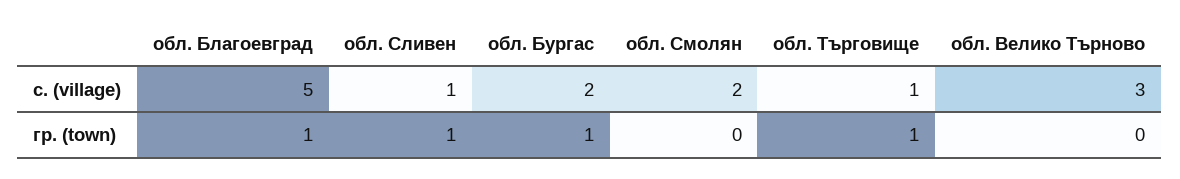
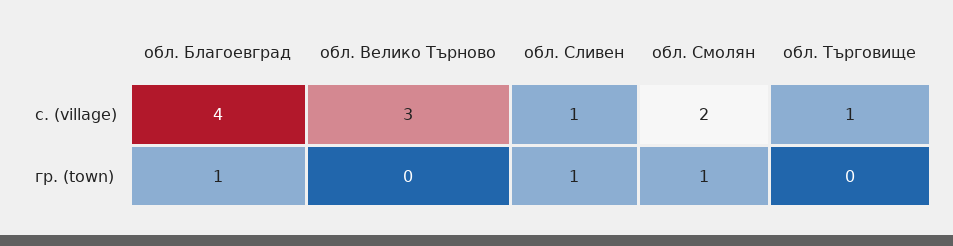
  {
    "обл. Благоевград": {
-     "с. (village)": 5,
+     "с. (village)": 4,
      "гр. (town)": 1
    },
    "обл. Сливен": {
      "с. (village)": 1,
      "гр. (town)": 1
    },
-   "обл. Бургас": {
-     "с. (village)": 2,
-     "гр. (town)": 1
-   },
    "обл. Смолян": {
      "с. (village)": 2,
-     "гр. (town)": 0
+     "гр. (town)": 1
    },
    "обл. Търговище": {
      "с. (village)": 1,
-     "гр. (town)": 1
+     "гр. (town)": 0
    },
    "обл. Велико Търново": {
      "с. (village)": 3,
      "гр. (town)": 0
    }
  }

